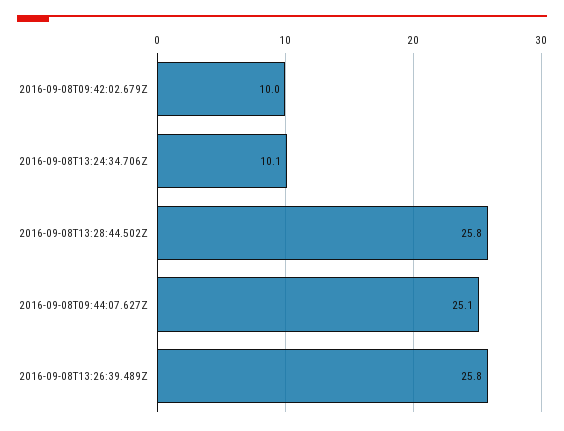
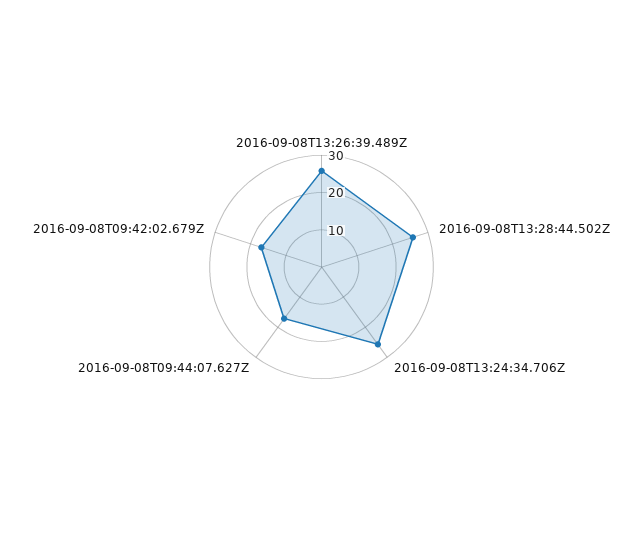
  {
-   "2016-09-08T09:42:02.679Z": 10,
+   "2016-09-08T09:42:02.679Z": 17.5,
-   "2016-09-08T13:24:34.706Z": 10.1,
+   "2016-09-08T13:24:34.706Z": 25,
    "2016-09-08T13:28:44.502Z": 25.8,
-   "2016-09-08T09:44:07.627Z": 25.1,
+   "2016-09-08T09:44:07.627Z": 17.5,
    "2016-09-08T13:26:39.489Z": 25.8
  }

